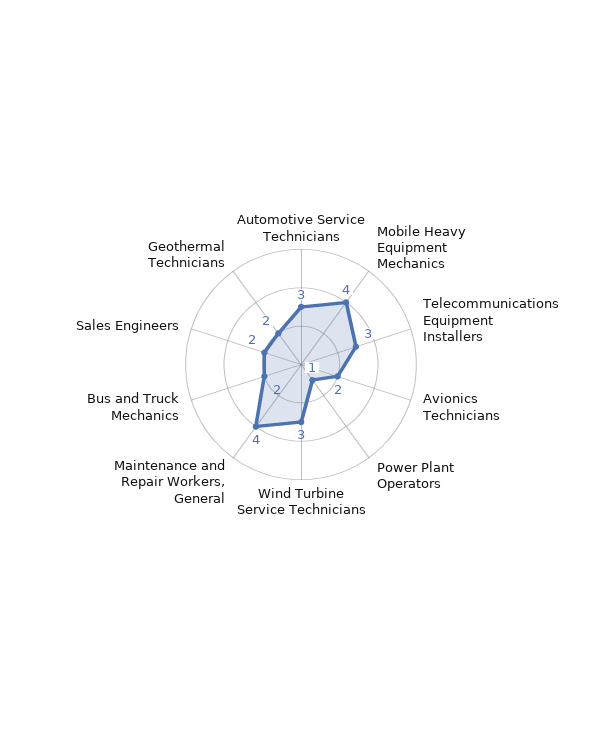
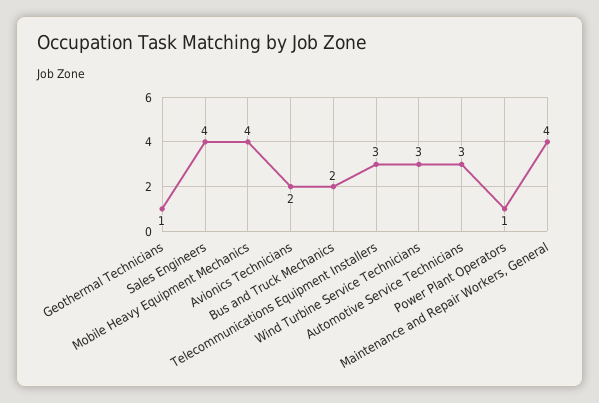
  {
    "Automotive Service Technicians": 3,
    "Mobile Heavy Equipment Mechanics": 4,
    "Telecommunications Equipment Installers": 3,
    "Avionics Technicians": 2,
    "Power Plant Operators": 1,
    "Wind Turbine Service Technicians": 3,
    "Maintenance and Repair Workers, General": 4,
    "Bus and Truck Mechanics": 2,
-   "Sales Engineers": 2,
+   "Sales Engineers": 4,
-   "Geothermal Technicians": 2
+   "Geothermal Technicians": 1
  }

